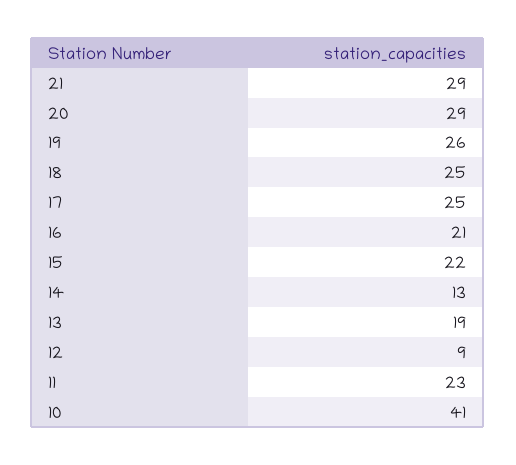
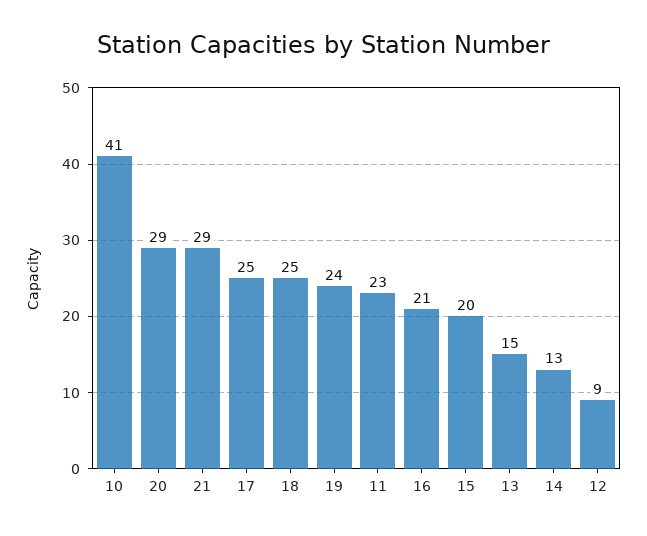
  {
    "21": 29,
    "20": 29,
-   "19": 26,
+   "19": 24,
    "18": 25,
    "17": 25,
    "16": 21,
-   "15": 22,
+   "15": 20,
    "14": 13,
-   "13": 19,
+   "13": 15,
    "12": 9,
    "11": 23,
    "10": 41
  }

